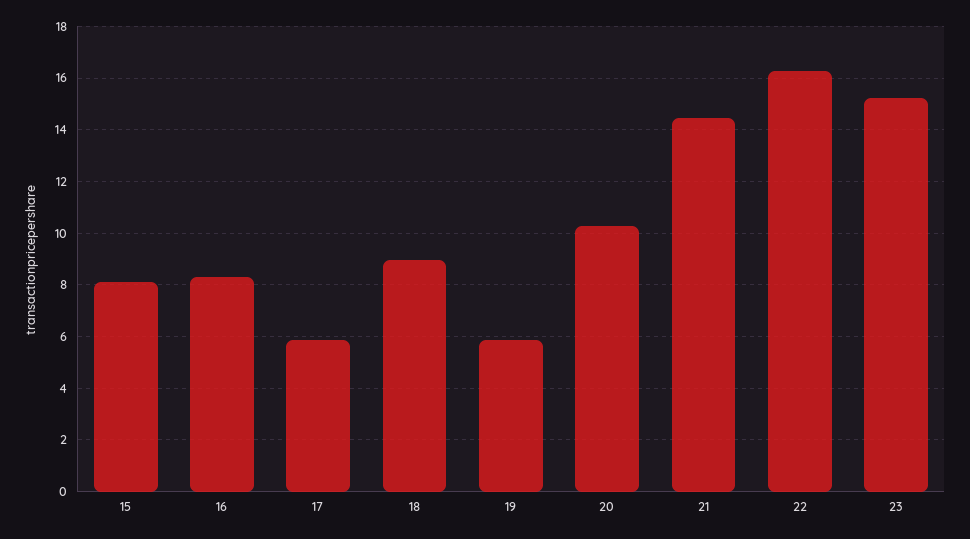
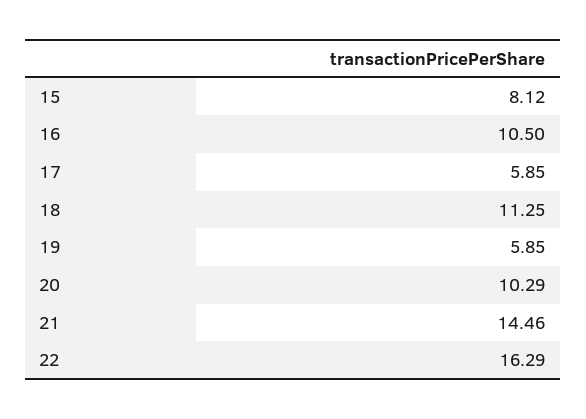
  {
    "15": 8.12,
-   "16": 8.25,
+   "16": 10.5,
    "17": 5.85,
-   "18": 9,
+   "18": 11.25,
    "19": 5.85,
    "20": 10.29,
    "21": 14.46,
-   "22": 16.29,
+   "22": 16.29
-   "23": 15.25
  }

